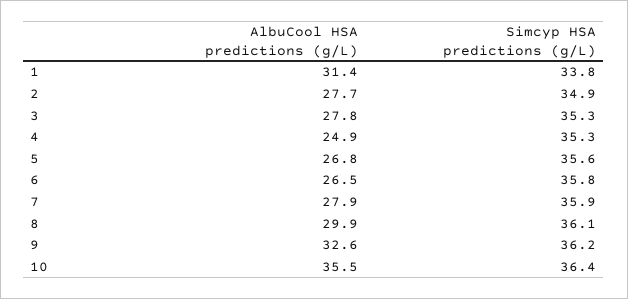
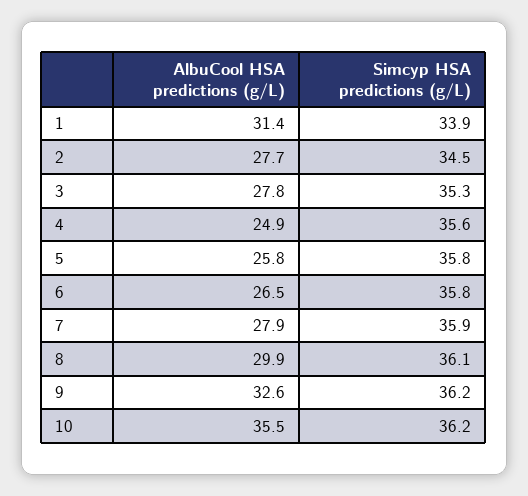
  {
    "AlbuCool HSA predictions (g/L)": {
      "1": 31.4,
      "2": 27.7,
      "3": 27.8,
      "4": 24.9,
-     "5": 26.8,
+     "5": 25.8,
      "6": 26.5,
      "7": 27.9,
      "8": 29.9,
      "9": 32.6,
      "10": 35.5
    },
    "Simcyp HSA predictions (g/L)": {
-     "1": 33.8,
+     "1": 33.9,
-     "2": 34.9,
+     "2": 34.5,
      "3": 35.3,
-     "4": 35.3,
+     "4": 35.6,
-     "5": 35.6,
+     "5": 35.8,
      "6": 35.8,
      "7": 35.9,
      "8": 36.1,
      "9": 36.2,
-     "10": 36.4
+     "10": 36.2
    }
  }

